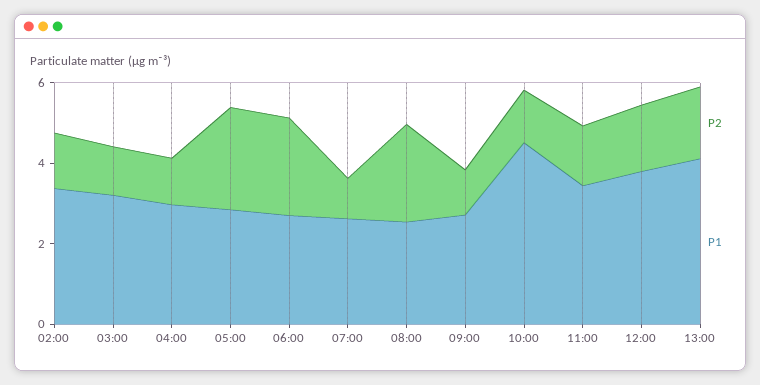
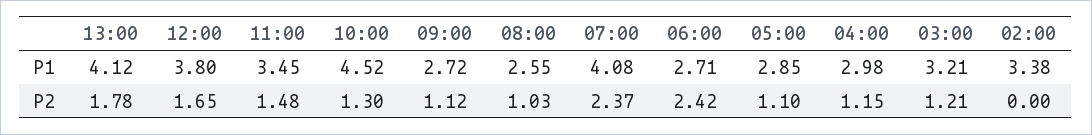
  {
    "P2": {
-     "02:00": 1.5,
+     "02:00": 0,
      "03:00": 1.21,
      "04:00": 1.15,
-     "05:00": 2.5,
+     "05:00": 1.1,
      "06:00": 2.42,
-     "07:00": 1,
+     "07:00": 2.37,
-     "08:00": 2.5,
+     "08:00": 1.03,
      "09:00": 1.12,
      "10:00": 1.3,
      "11:00": 1.48,
      "12:00": 1.65,
      "13:00": 1.78
    },
    "P1": {
      "02:00": 3.38,
      "03:00": 3.21,
      "04:00": 2.98,
      "05:00": 2.85,
      "06:00": 2.71,
-     "07:00": 2.5,
+     "07:00": 4.08,
      "08:00": 2.55,
      "09:00": 2.72,
      "10:00": 4.52,
      "11:00": 3.45,
      "12:00": 3.8,
      "13:00": 4.12
    }
  }

